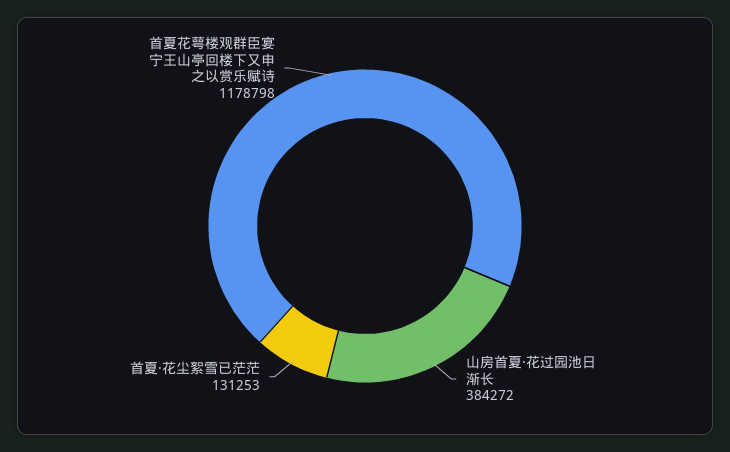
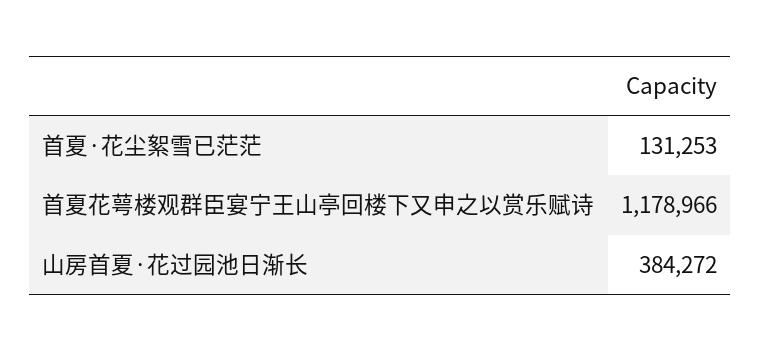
  {
    "山房首夏·花过园池日渐长": 384272,
    "首夏·花尘絮雪已茫茫": 131253,
-   "首夏花萼楼观群臣宴宁王山亭回楼下又申之以赏乐赋诗": 1178798
+   "首夏花萼楼观群臣宴宁王山亭回楼下又申之以赏乐赋诗": 1178966
  }

